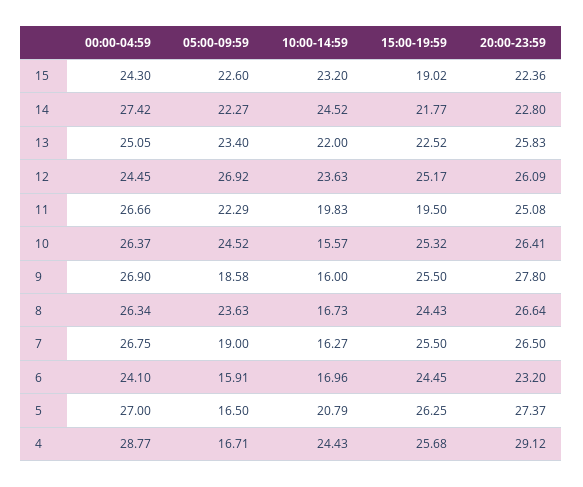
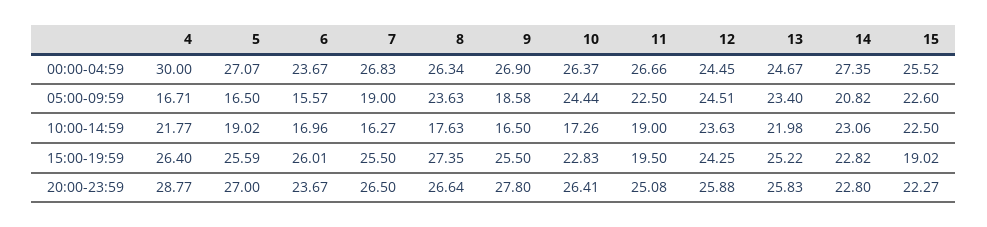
  {
    "00:00-04:59": {
-     "15": 24.3,
+     "15": 25.52,
-     "14": 27.42,
+     "14": 27.35,
-     "13": 25.05,
+     "13": 24.67,
      "12": 24.45,
      "11": 26.66,
      "10": 26.37,
      "9": 26.9,
      "8": 26.34,
-     "7": 26.75,
+     "7": 26.83,
-     "6": 24.1,
+     "6": 23.67,
-     "5": 27,
+     "5": 27.07,
-     "4": 28.77
+     "4": 30
    },
    "05:00-09:59": {
      "15": 22.6,
-     "14": 22.27,
+     "14": 20.82,
      "13": 23.4,
-     "12": 26.92,
+     "12": 24.51,
-     "11": 22.29,
+     "11": 22.5,
-     "10": 24.52,
+     "10": 24.44,
      "9": 18.58,
      "8": 23.63,
      "7": 19,
-     "6": 15.91,
+     "6": 15.57,
      "5": 16.5,
      "4": 16.71
    },
    "10:00-14:59": {
-     "15": 23.2,
+     "15": 22.5,
-     "14": 24.52,
+     "14": 23.06,
-     "13": 22,
+     "13": 21.98,
      "12": 23.63,
-     "11": 19.83,
+     "11": 19,
-     "10": 15.57,
+     "10": 17.26,
-     "9": 16,
+     "9": 16.5,
-     "8": 16.73,
+     "8": 17.63,
      "7": 16.27,
      "6": 16.96,
-     "5": 20.79,
+     "5": 19.02,
-     "4": 24.43
+     "4": 21.77
    },
    "15:00-19:59": {
      "15": 19.02,
-     "14": 21.77,
+     "14": 22.82,
-     "13": 22.52,
+     "13": 25.22,
-     "12": 25.17,
+     "12": 24.25,
      "11": 19.5,
-     "10": 25.32,
+     "10": 22.83,
      "9": 25.5,
-     "8": 24.43,
+     "8": 27.35,
      "7": 25.5,
-     "6": 24.45,
+     "6": 26.01,
-     "5": 26.25,
+     "5": 25.59,
-     "4": 25.68
+     "4": 26.4
    },
    "20:00-23:59": {
-     "15": 22.36,
+     "15": 22.27,
      "14": 22.8,
      "13": 25.83,
-     "12": 26.09,
+     "12": 25.88,
      "11": 25.08,
      "10": 26.41,
      "9": 27.8,
      "8": 26.64,
      "7": 26.5,
-     "6": 23.2,
+     "6": 23.67,
-     "5": 27.37,
+     "5": 27,
-     "4": 29.12
+     "4": 28.77
    }
  }

